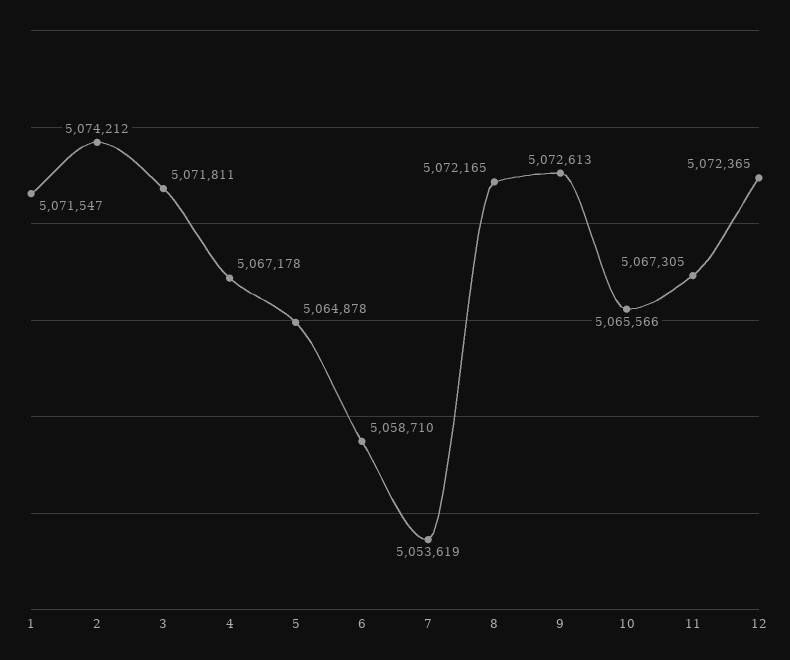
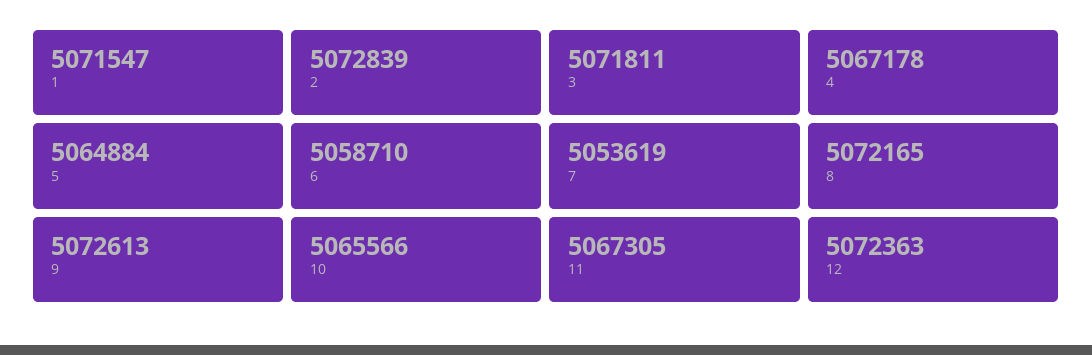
  {
    "1": 5071547,
-   "2": 5074212,
+   "2": 5072839,
    "3": 5071811,
    "4": 5067178,
-   "5": 5064878,
+   "5": 5064884,
    "6": 5058710,
    "7": 5053619,
    "8": 5072165,
    "9": 5072613,
    "10": 5065566,
    "11": 5067305,
-   "12": 5072365
+   "12": 5072363
  }

